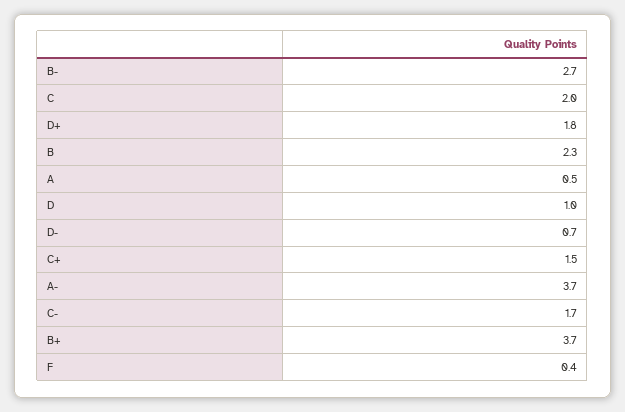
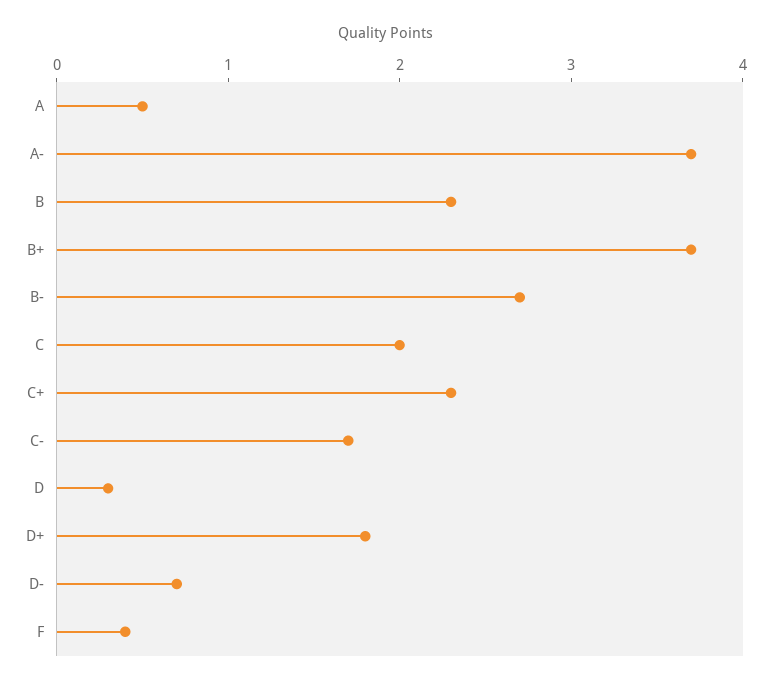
  {
    "B-": 2.7,
    "C": 2,
    "D+": 1.8,
    "B": 2.3,
    "A": 0.5,
-   "D": 1,
+   "D": 0.3,
    "D-": 0.7,
-   "C+": 1.5,
+   "C+": 2.3,
    "A-": 3.7,
    "C-": 1.7,
    "B+": 3.7,
    "F": 0.4
  }

